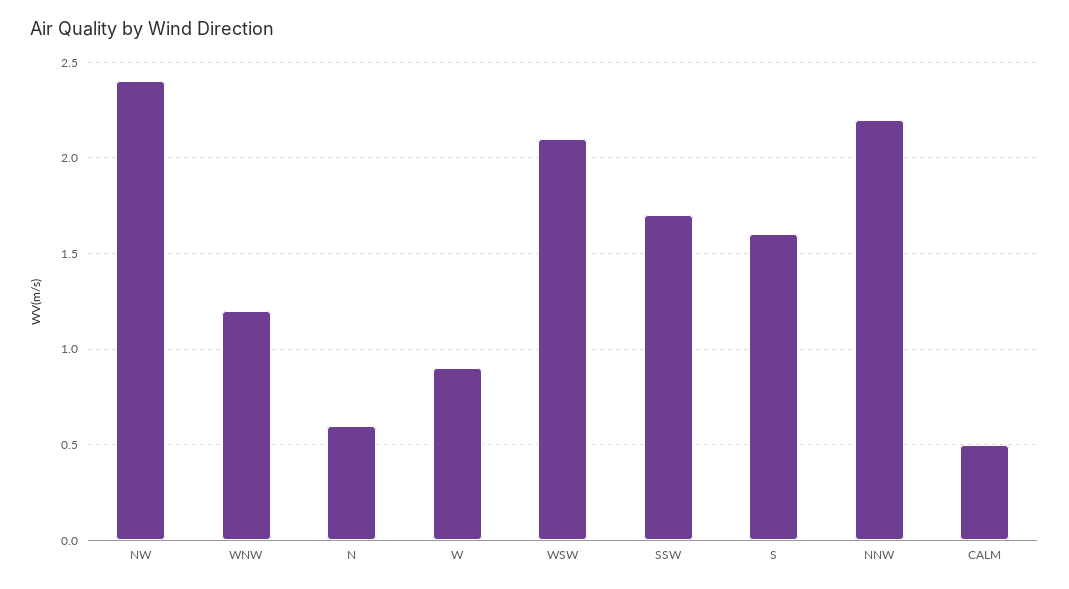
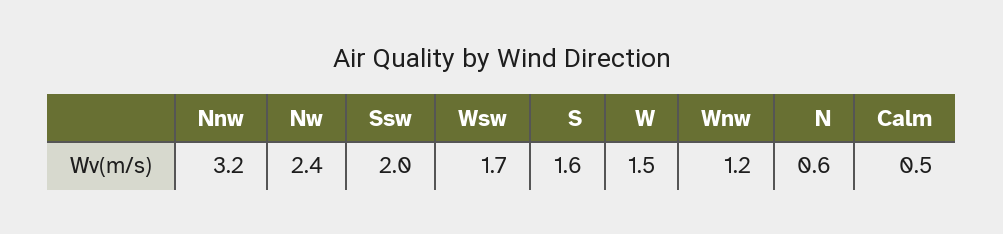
  {
    "NW": 2.4,
    "WNW": 1.2,
    "N": 0.6,
-   "W": 0.9,
+   "W": 1.5,
-   "WSW": 2.1,
+   "WSW": 1.7,
-   "SSW": 1.7,
+   "SSW": 2,
    "S": 1.6,
-   "NNW": 2.2,
+   "NNW": 3.2,
    "CALM": 0.5
  }

